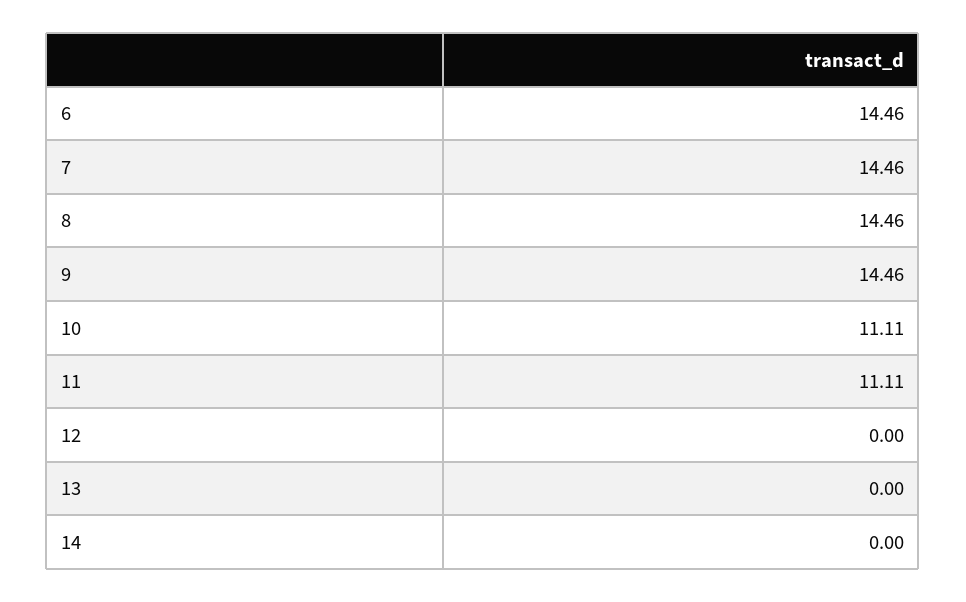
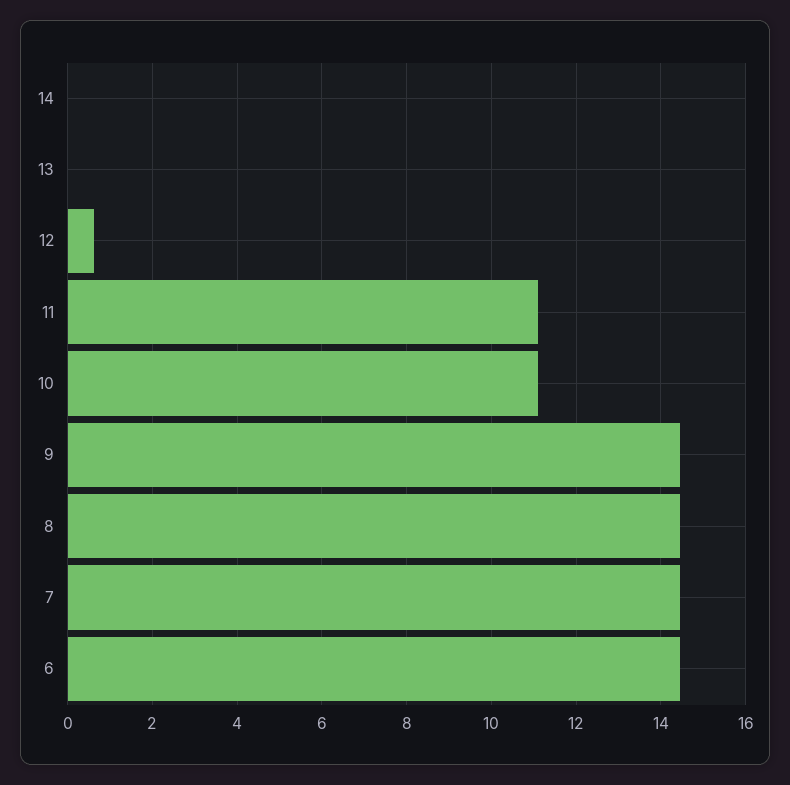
  {
    "6": 14.46,
    "7": 14.46,
    "8": 14.46,
    "9": 14.46,
    "10": 11.11,
    "11": 11.11,
-   "12": 0,
+   "12": 0.6,
    "13": 0,
    "14": 0
  }

